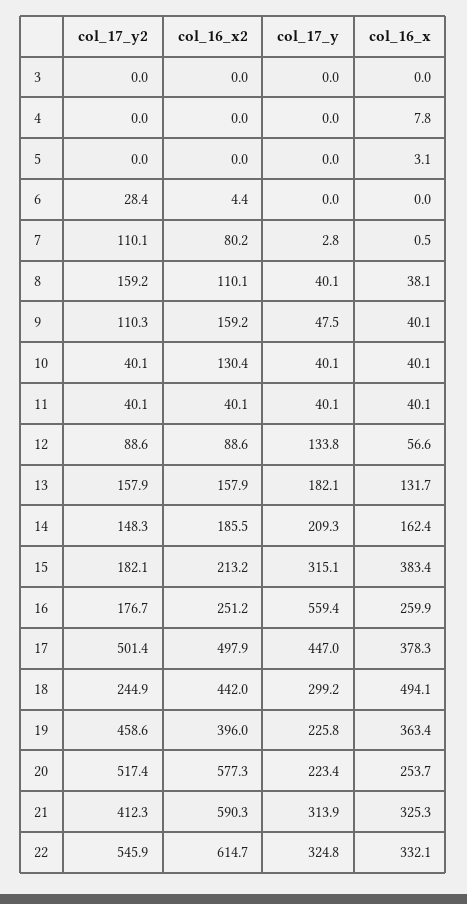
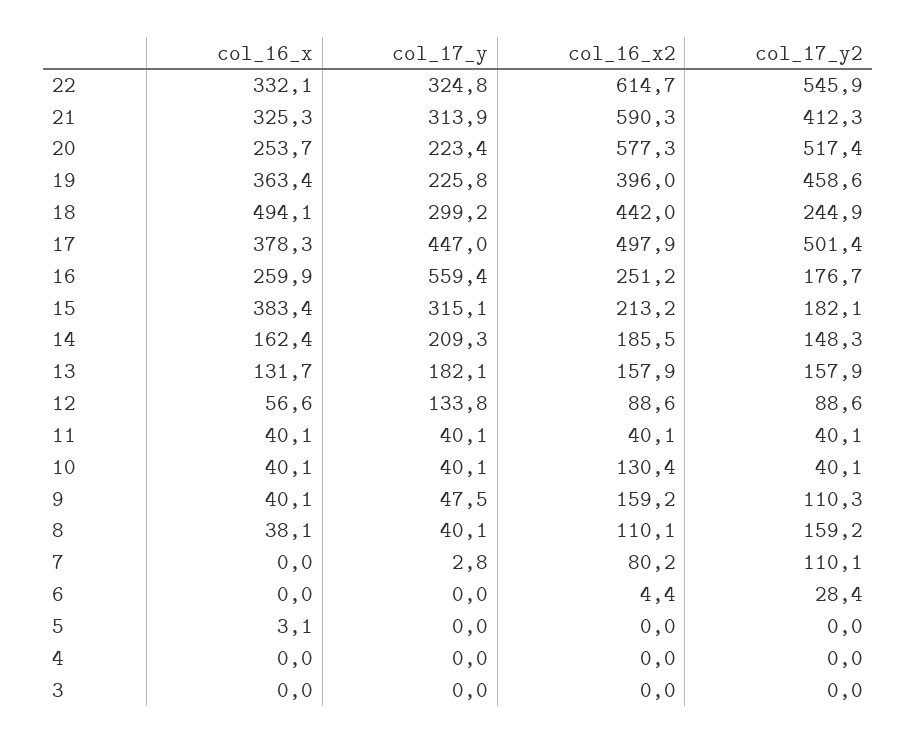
  {
    "col_17_y2": {
      "3": 0,
      "4": 0,
      "5": 0,
      "6": 28.4,
      "7": 110.1,
      "8": 159.2,
      "9": 110.3,
      "10": 40.1,
      "11": 40.1,
      "12": 88.6,
      "13": 157.9,
      "14": 148.3,
      "15": 182.1,
      "16": 176.7,
      "17": 501.4,
      "18": 244.9,
      "19": 458.6,
      "20": 517.4,
      "21": 412.3,
      "22": 545.9
    },
    "col_16_x2": {
      "3": 0,
      "4": 0,
      "5": 0,
      "6": 4.4,
      "7": 80.2,
      "8": 110.1,
      "9": 159.2,
      "10": 130.4,
      "11": 40.1,
      "12": 88.6,
      "13": 157.9,
      "14": 185.5,
      "15": 213.2,
      "16": 251.2,
      "17": 497.9,
      "18": 442,
      "19": 396,
      "20": 577.3,
      "21": 590.3,
      "22": 614.7
    },
    "col_17_y": {
      "3": 0,
      "4": 0,
      "5": 0,
      "6": 0,
      "7": 2.8,
      "8": 40.1,
      "9": 47.5,
      "10": 40.1,
      "11": 40.1,
      "12": 133.8,
      "13": 182.1,
      "14": 209.3,
      "15": 315.1,
      "16": 559.4,
      "17": 447,
      "18": 299.2,
      "19": 225.8,
      "20": 223.4,
      "21": 313.9,
      "22": 324.8
    },
    "col_16_x": {
      "3": 0,
-     "4": 7.8,
+     "4": 0,
      "5": 3.1,
      "6": 0,
-     "7": 0.5,
+     "7": 0,
      "8": 38.1,
      "9": 40.1,
      "10": 40.1,
      "11": 40.1,
      "12": 56.6,
      "13": 131.7,
      "14": 162.4,
      "15": 383.4,
      "16": 259.9,
      "17": 378.3,
      "18": 494.1,
      "19": 363.4,
      "20": 253.7,
      "21": 325.3,
      "22": 332.1
    }
  }

